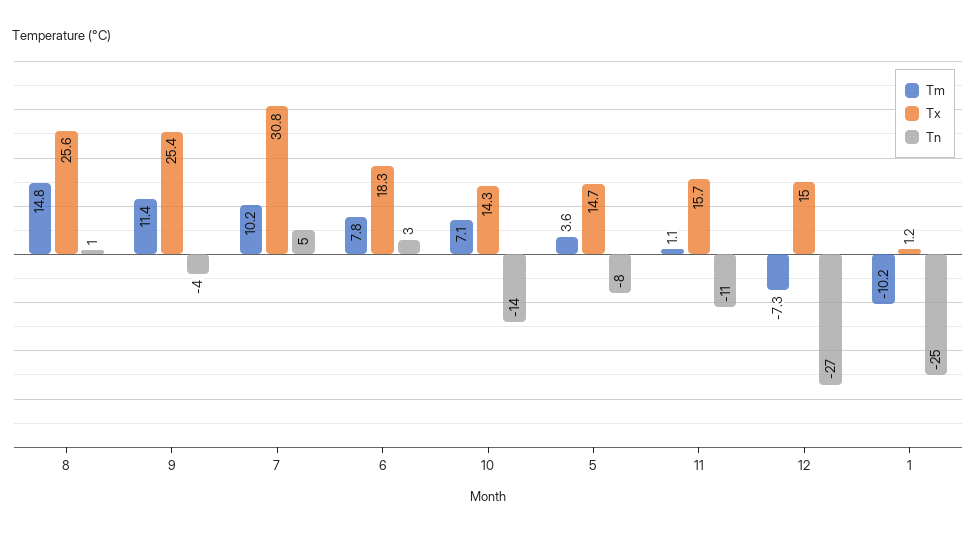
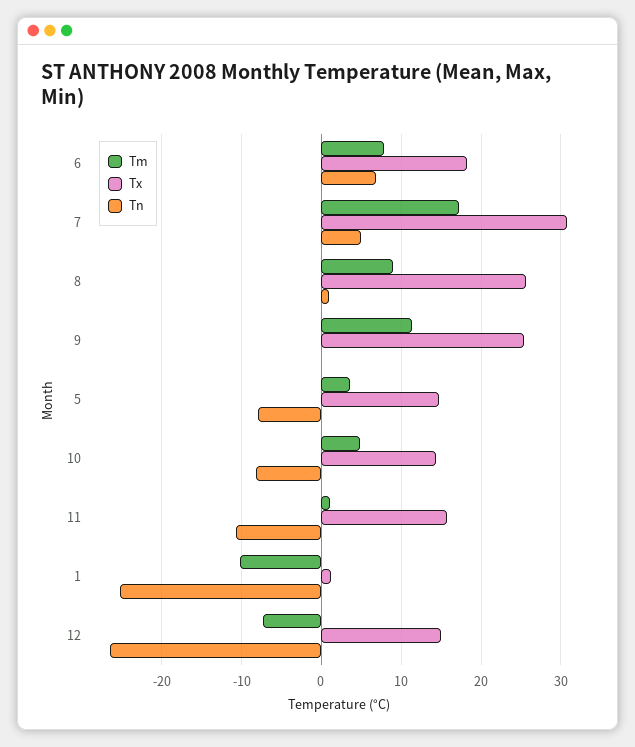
  {
    "Tm": {
-     "8": 14.8,
+     "8": 9,
      "9": 11.4,
-     "7": 10.2,
+     "7": 17,
      "6": 7.8,
-     "10": 7.1,
+     "10": 5,
      "5": 3.6,
      "11": 1.1,
      "12": -7.3,
      "1": -10.2
    },
    "Tx": {
      "8": 25.6,
      "9": 25.4,
      "7": 30.8,
      "6": 18.3,
      "10": 14.3,
      "5": 14.7,
      "11": 15.7,
      "12": 15,
      "1": 1.2
    },
    "Tn": {
      "8": 1,
-     "9": -4,
+     "9": 0,
      "7": 5,
-     "6": 3,
+     "6": 7,
-     "10": -14,
+     "10": -8,
      "5": -8,
      "11": -11,
      "12": -27,
      "1": -25
    }
  }

